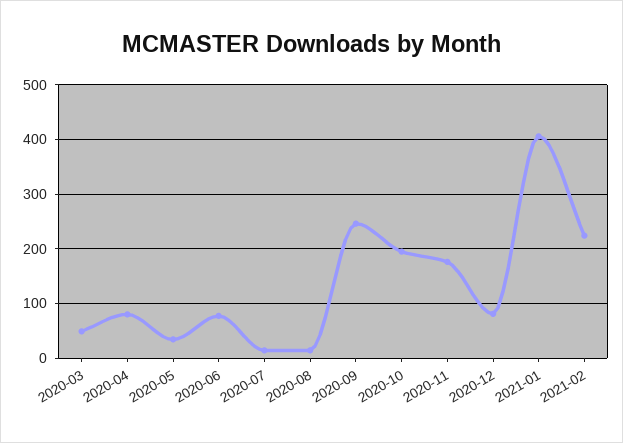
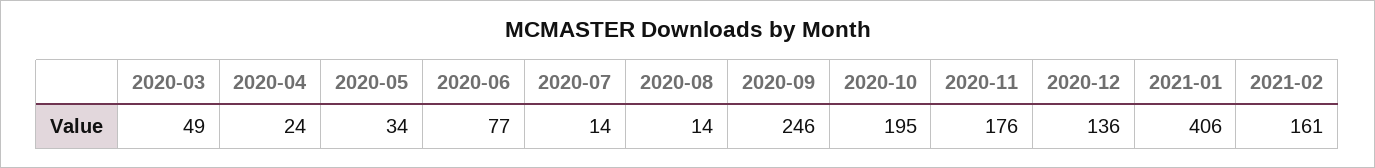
  {
    "2020-03": 49,
-   "2020-04": 80,
+   "2020-04": 24,
    "2020-05": 34,
    "2020-06": 77,
    "2020-07": 14,
    "2020-08": 14,
    "2020-09": 246,
    "2020-10": 195,
    "2020-11": 176,
-   "2020-12": 80,
+   "2020-12": 136,
    "2021-01": 406,
-   "2021-02": 220
+   "2021-02": 161
  }

